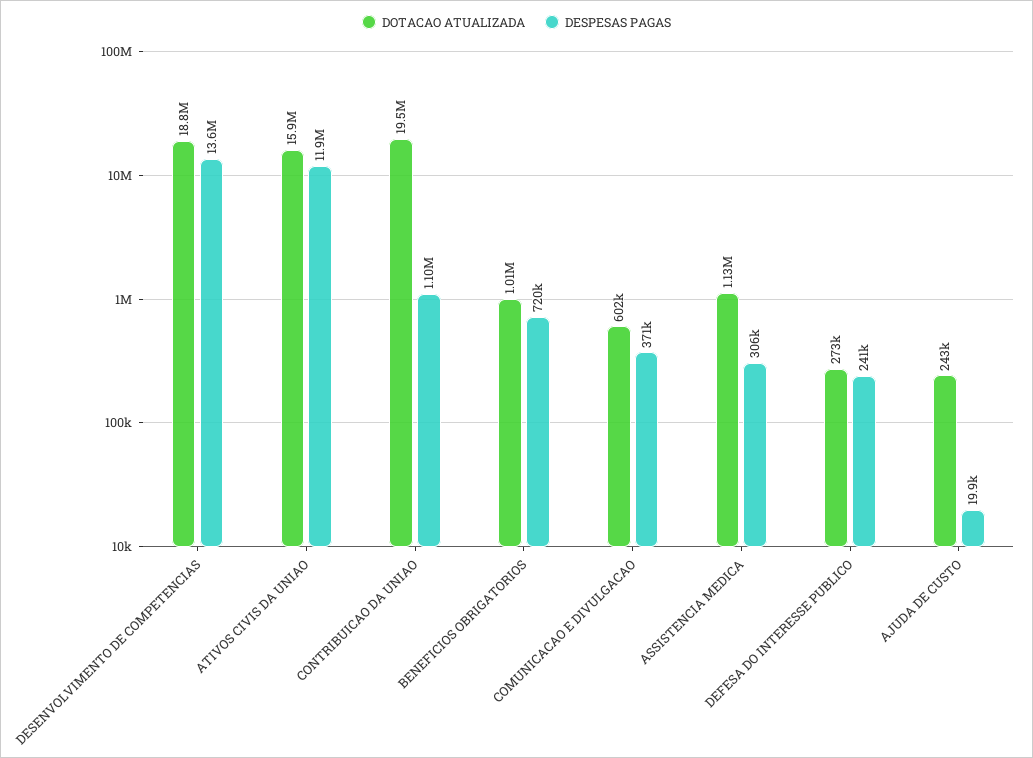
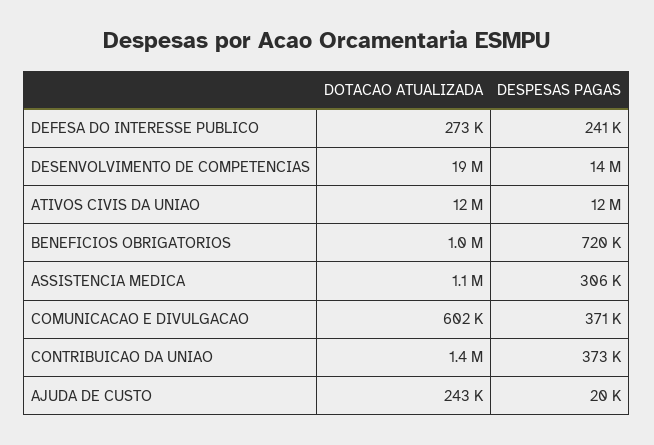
  {
    "DOTACAO ATUALIZADA": {
      "DESENVOLVIMENTO DE COMPETENCIAS": 18800000,
-     "ATIVOS CIVIS DA UNIAO": 15900000,
+     "ATIVOS CIVIS DA UNIAO": 12000000,
-     "CONTRIBUICAO DA UNIAO": 19500000,
+     "CONTRIBUICAO DA UNIAO": 1400000,
      "BENEFICIOS OBRIGATORIOS": 1010000,
      "COMUNICACAO E DIVULGACAO": 602000,
      "ASSISTENCIA MEDICA": 1130000,
      "DEFESA DO INTERESSE PUBLICO": 273000,
      "AJUDA DE CUSTO": 243000
    },
    "DESPESAS PAGAS": {
      "DESENVOLVIMENTO DE COMPETENCIAS": 13600000,
      "ATIVOS CIVIS DA UNIAO": 11900000,
-     "CONTRIBUICAO DA UNIAO": 1100000,
+     "CONTRIBUICAO DA UNIAO": 373000,
      "BENEFICIOS OBRIGATORIOS": 720000,
      "COMUNICACAO E DIVULGACAO": 371000,
      "ASSISTENCIA MEDICA": 306000,
      "DEFESA DO INTERESSE PUBLICO": 241000,
      "AJUDA DE CUSTO": 19900
    }
  }

